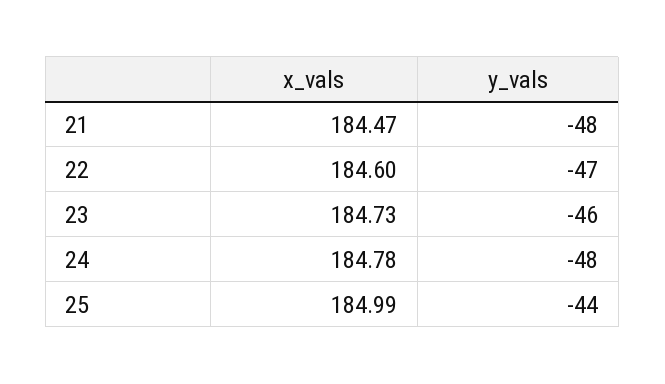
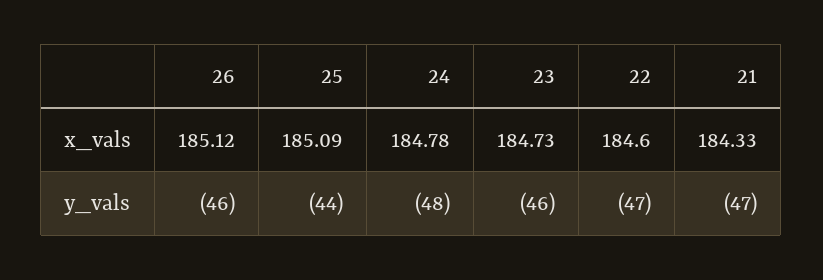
  {
    "x_vals": {
-     "21": 184.47,
+     "21": 184.33,
      "22": 184.6,
      "23": 184.73,
      "24": 184.78,
-     "25": 184.99
+     "25": 185.09,
+     "26": 185.12
    },
    "y_vals": {
-     "21": -48,
+     "21": -47,
      "22": -47,
      "23": -46,
      "24": -48,
-     "25": -44
+     "25": -44,
+     "26": -46
    }
  }

